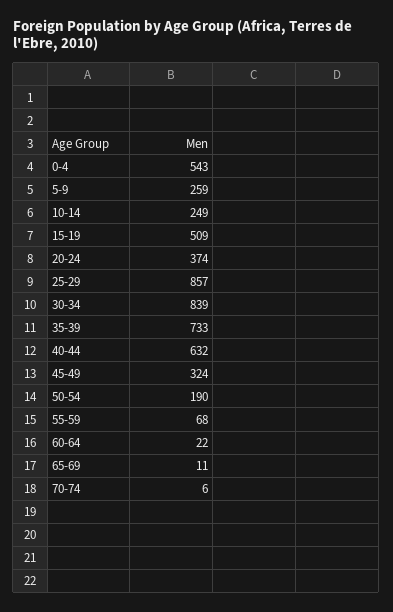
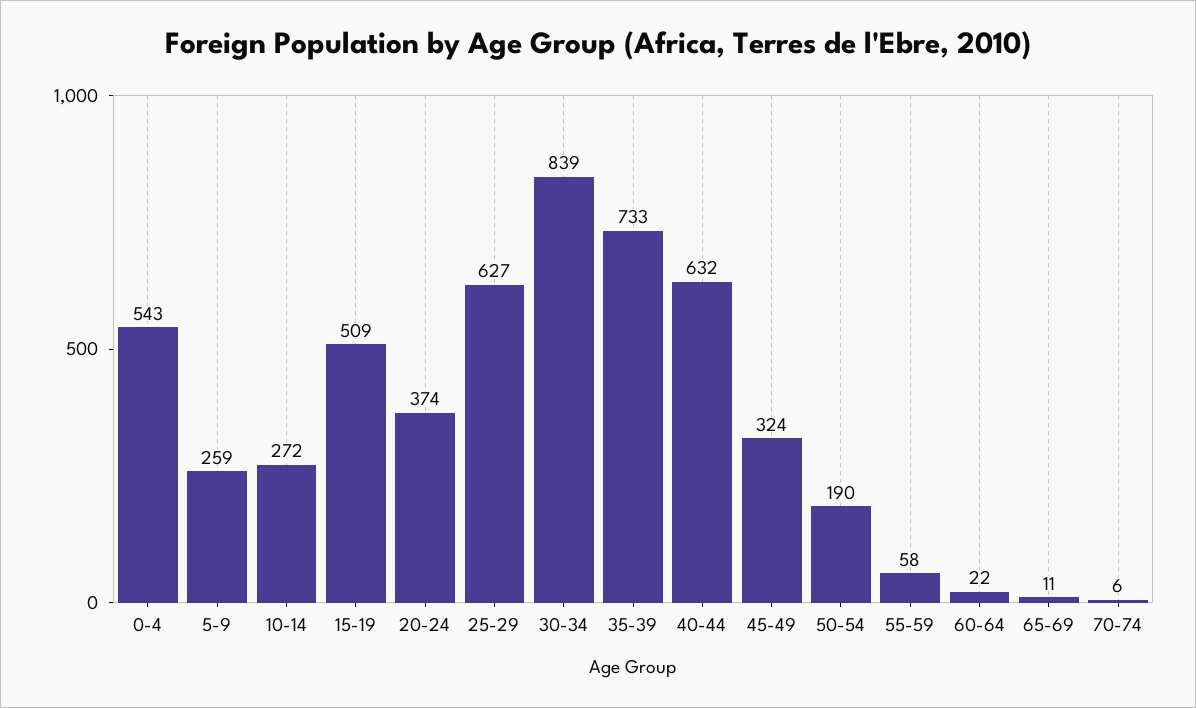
  {
    "0-4": 543,
    "5-9": 259,
-   "10-14": 249,
+   "10-14": 272,
    "15-19": 509,
    "20-24": 374,
-   "25-29": 857,
+   "25-29": 627,
    "30-34": 839,
    "35-39": 733,
    "40-44": 632,
    "45-49": 324,
    "50-54": 190,
-   "55-59": 68,
+   "55-59": 58,
    "60-64": 22,
    "65-69": 11,
    "70-74": 6
  }

